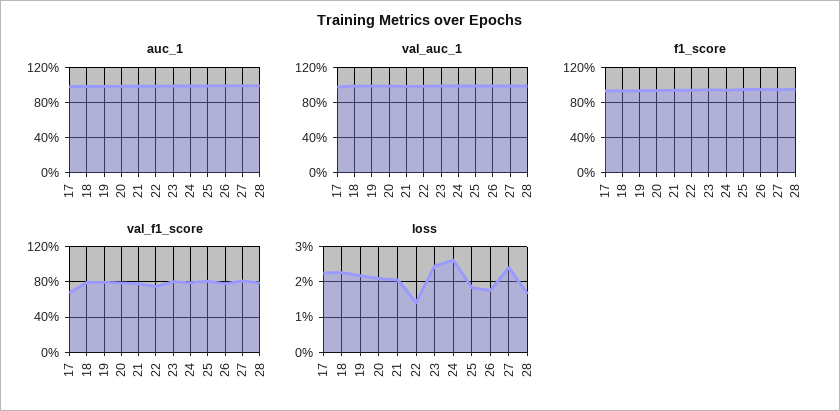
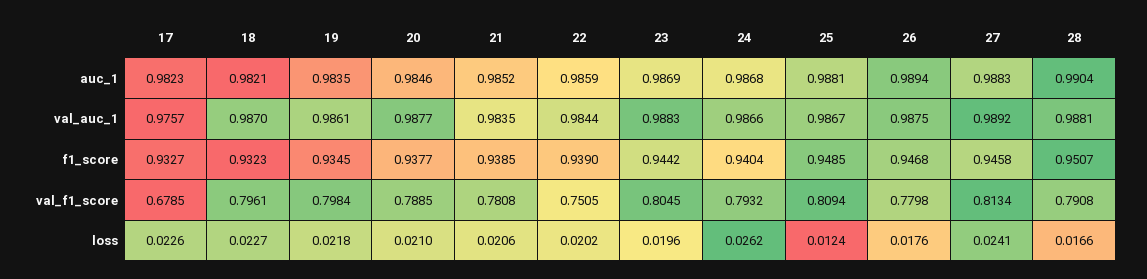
  {
    "auc_1": {
      "17": 0.9823,
      "18": 0.9821,
      "19": 0.9835,
      "20": 0.9846,
      "21": 0.9852,
      "22": 0.9859,
      "23": 0.9869,
      "24": 0.9868,
      "25": 0.9881,
      "26": 0.9894,
      "27": 0.9883,
      "28": 0.9904
    },
    "val_auc_1": {
      "17": 0.9757,
      "18": 0.987,
      "19": 0.9861,
      "20": 0.9877,
      "21": 0.9835,
      "22": 0.9844,
      "23": 0.9883,
      "24": 0.9866,
      "25": 0.9867,
      "26": 0.9875,
      "27": 0.9892,
      "28": 0.9881
    },
    "f1_score": {
      "17": 0.9327,
      "18": 0.9323,
      "19": 0.9345,
      "20": 0.9377,
      "21": 0.9385,
      "22": 0.939,
      "23": 0.9442,
      "24": 0.9404,
      "25": 0.9485,
      "26": 0.9468,
      "27": 0.9458,
      "28": 0.9507
    },
    "val_f1_score": {
      "17": 0.6785,
      "18": 0.7961,
      "19": 0.7984,
      "20": 0.7885,
      "21": 0.7808,
      "22": 0.7505,
      "23": 0.8045,
      "24": 0.7932,
      "25": 0.8094,
      "26": 0.7798,
      "27": 0.8134,
      "28": 0.7908
    },
    "loss": {
      "17": 0.0226,
      "18": 0.0227,
      "19": 0.0218,
      "20": 0.021,
      "21": 0.0206,
-     "22": 0.014,
+     "22": 0.0202,
-     "23": 0.024,
+     "23": 0.0196,
      "24": 0.0262,
-     "25": 0.018,
+     "25": 0.0124,
      "26": 0.0176,
      "27": 0.0241,
      "28": 0.0166
    }
  }

